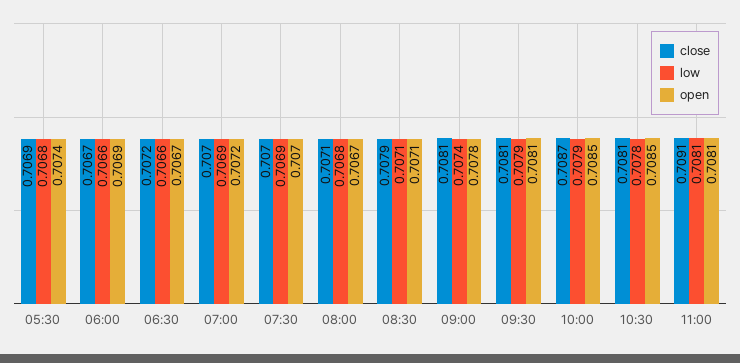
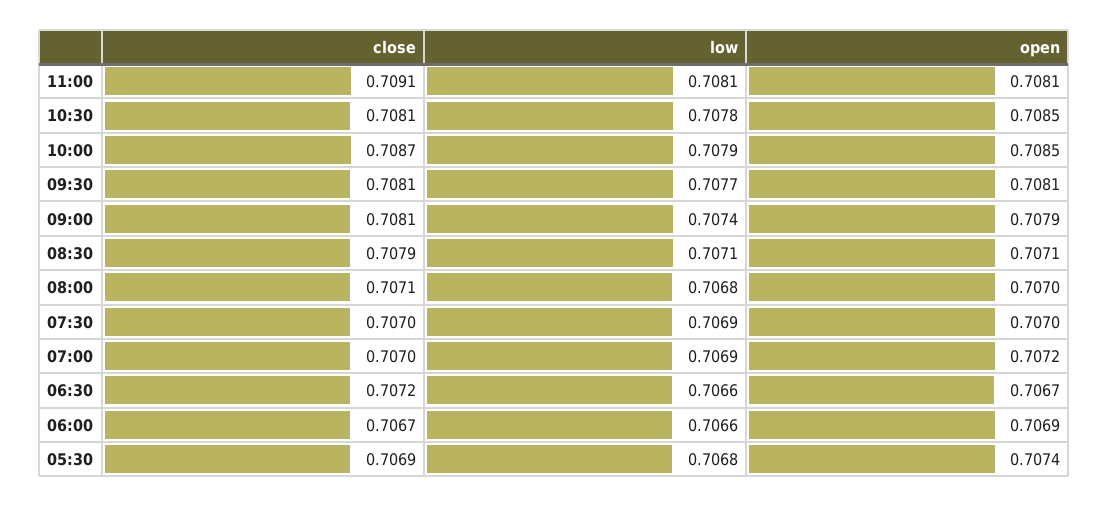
  {
    "close": {
      "05:30": 0.7069,
      "06:00": 0.7067,
      "06:30": 0.7072,
      "07:00": 0.707,
      "07:30": 0.707,
      "08:00": 0.7071,
      "08:30": 0.7079,
      "09:00": 0.7081,
      "09:30": 0.7081,
      "10:00": 0.7087,
      "10:30": 0.7081,
      "11:00": 0.7091
    },
    "low": {
      "05:30": 0.7068,
      "06:00": 0.7066,
      "06:30": 0.7066,
      "07:00": 0.7069,
      "07:30": 0.7069,
      "08:00": 0.7068,
      "08:30": 0.7071,
      "09:00": 0.7074,
-     "09:30": 0.7079,
+     "09:30": 0.7077,
      "10:00": 0.7079,
      "10:30": 0.7078,
      "11:00": 0.7081
    },
    "open": {
      "05:30": 0.7074,
      "06:00": 0.7069,
      "06:30": 0.7067,
      "07:00": 0.7072,
      "07:30": 0.707,
-     "08:00": 0.7067,
+     "08:00": 0.707,
      "08:30": 0.7071,
-     "09:00": 0.7078,
+     "09:00": 0.7079,
      "09:30": 0.7081,
      "10:00": 0.7085,
      "10:30": 0.7085,
      "11:00": 0.7081
    }
  }

